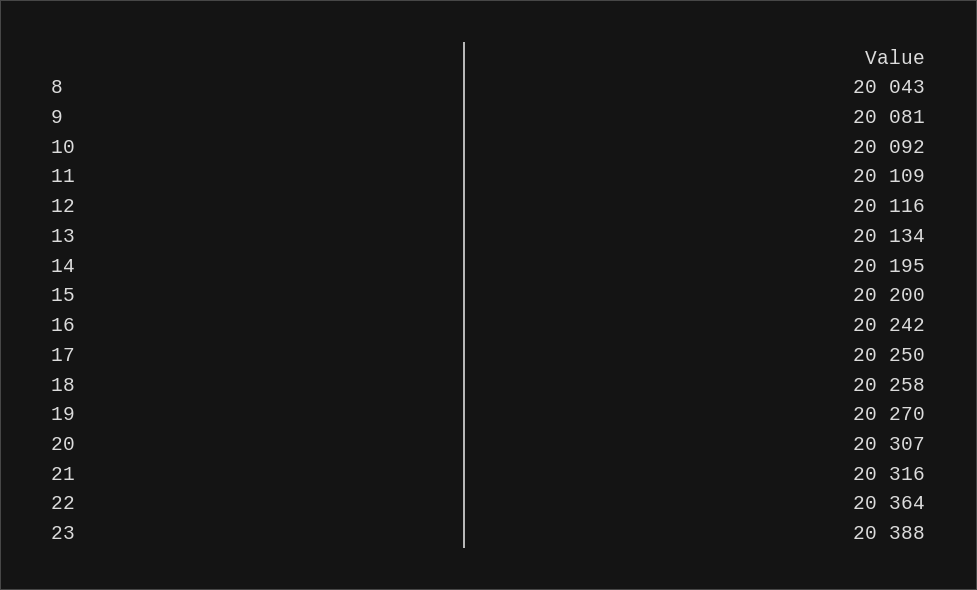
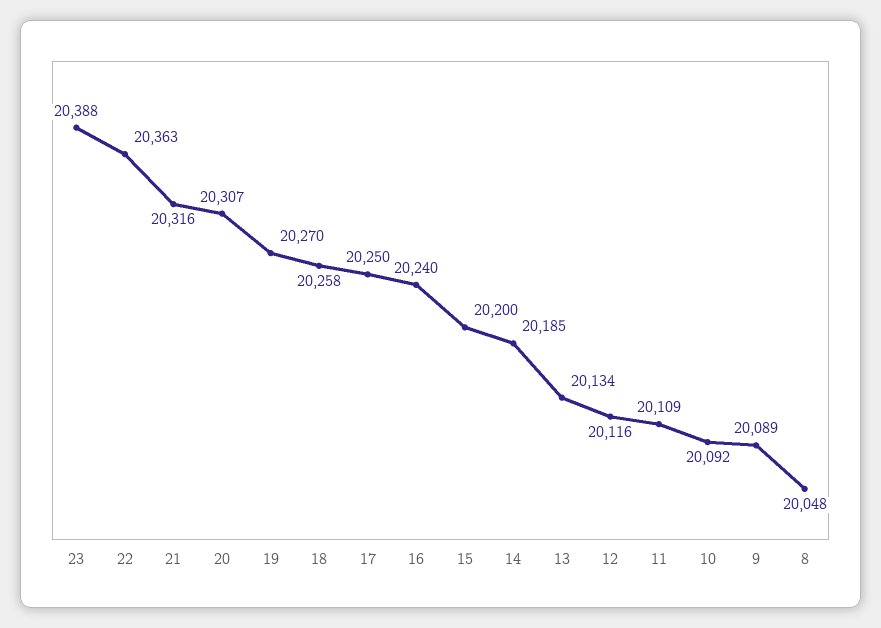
  {
-   "8": 20043,
+   "8": 20048,
-   "9": 20081,
+   "9": 20089,
    "10": 20092,
    "11": 20109,
    "12": 20116,
    "13": 20134,
-   "14": 20195,
+   "14": 20185,
    "15": 20200,
-   "16": 20242,
+   "16": 20240,
    "17": 20250,
    "18": 20258,
    "19": 20270,
    "20": 20307,
    "21": 20316,
-   "22": 20364,
+   "22": 20363,
    "23": 20388
  }

